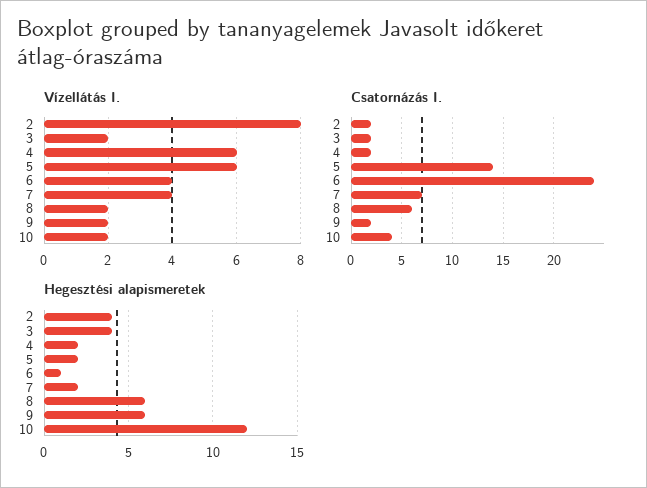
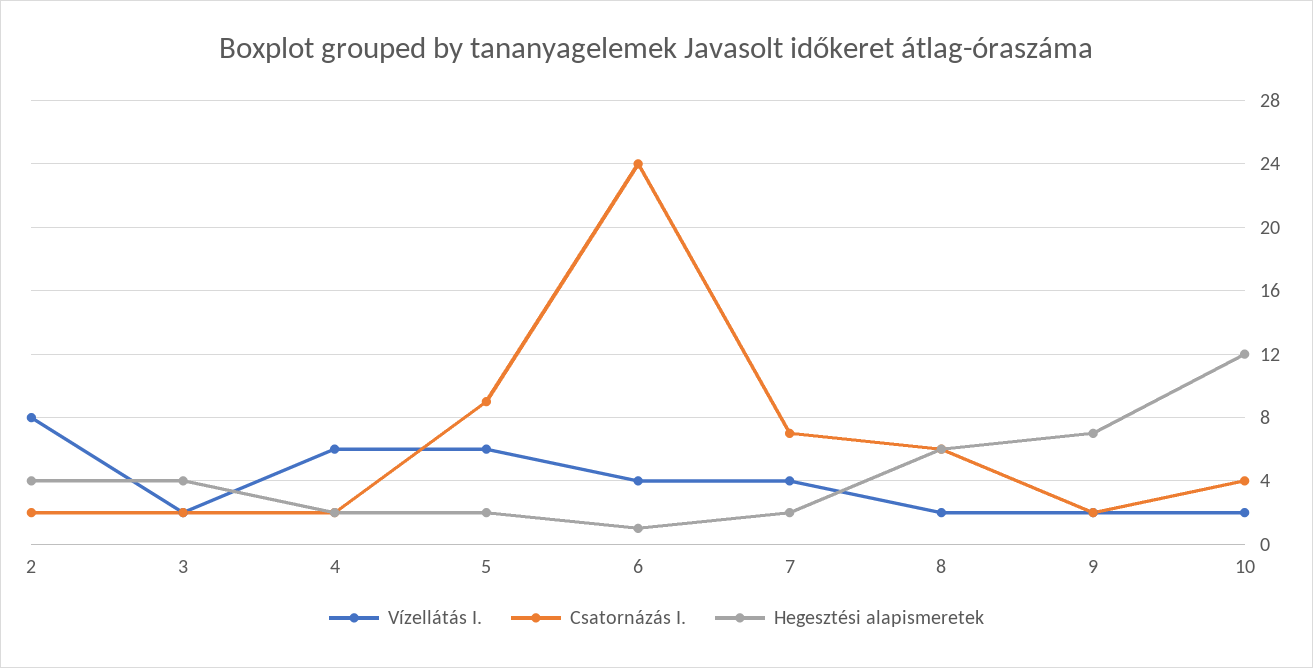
  {
    "Vízellátás I.": {
      "2": 8,
      "3": 2,
      "4": 6,
      "5": 6,
      "6": 4,
      "7": 4,
      "8": 2,
      "9": 2,
      "10": 2
    },
    "Csatornázás I.": {
      "2": 2,
      "3": 2,
      "4": 2,
-     "5": 14,
+     "5": 9,
      "6": 24,
      "7": 7,
      "8": 6,
      "9": 2,
      "10": 4
    },
    "Hegesztési alapismeretek": {
      "2": 4,
      "3": 4,
      "4": 2,
      "5": 2,
      "6": 1,
      "7": 2,
      "8": 6,
-     "9": 6,
+     "9": 7,
      "10": 12
    }
  }

